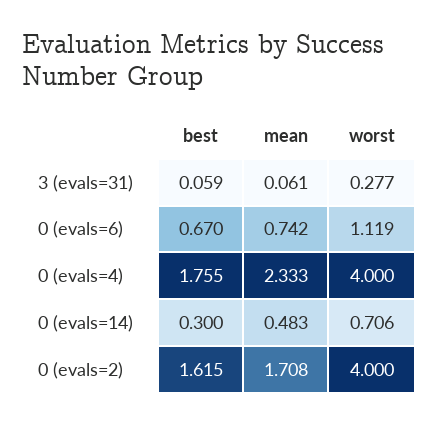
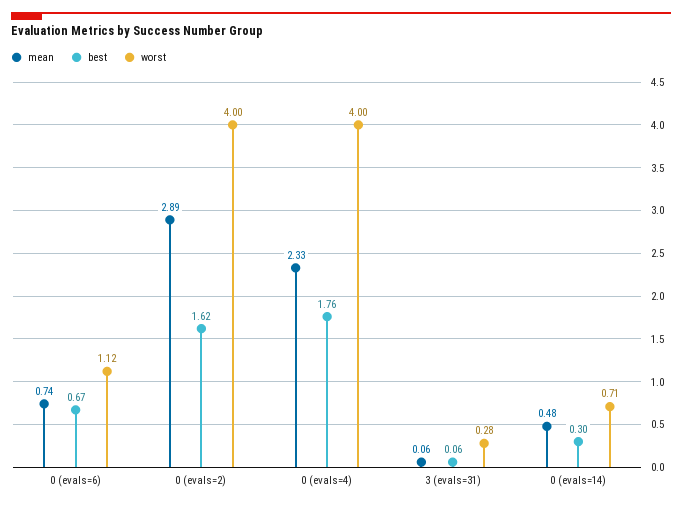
  {
    "best": {
      "3 (evals=31)": 0.059,
      "0 (evals=6)": 0.67,
      "0 (evals=4)": 1.755,
      "0 (evals=14)": 0.3,
      "0 (evals=2)": 1.615
    },
    "mean": {
      "3 (evals=31)": 0.061,
      "0 (evals=6)": 0.742,
      "0 (evals=4)": 2.333,
      "0 (evals=14)": 0.483,
-     "0 (evals=2)": 1.708
+     "0 (evals=2)": 2.89
    },
    "worst": {
      "3 (evals=31)": 0.277,
      "0 (evals=6)": 1.119,
      "0 (evals=4)": 4,
      "0 (evals=14)": 0.706,
      "0 (evals=2)": 4
    }
  }

